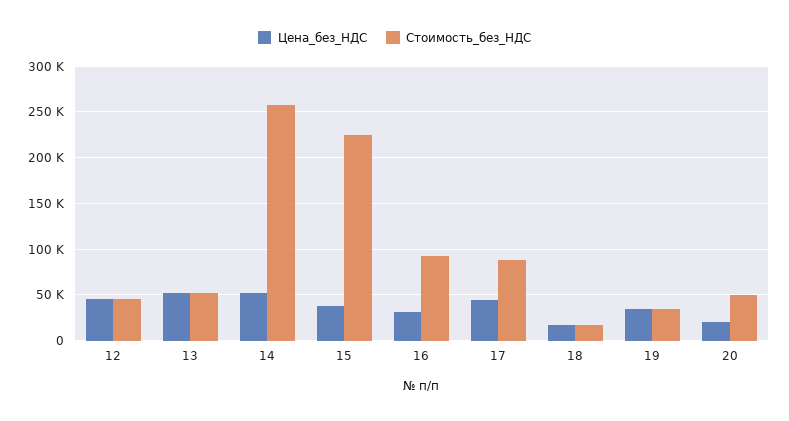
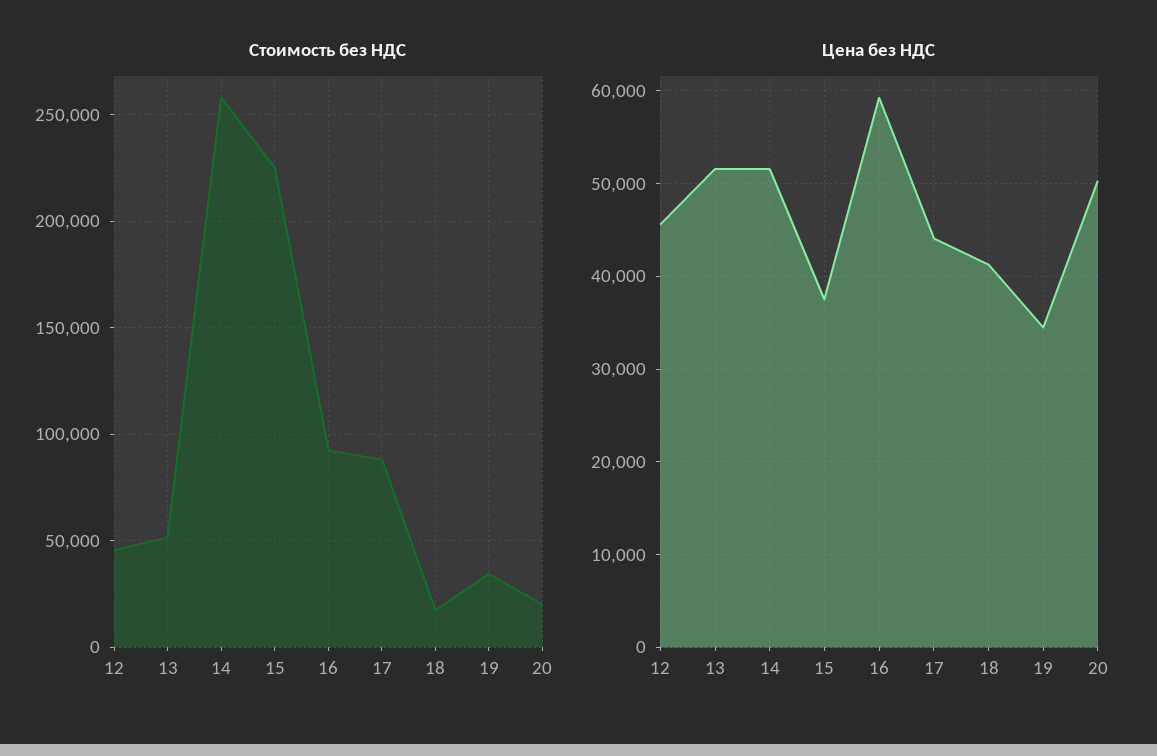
  {
    "Цена_без_НДС": {
      "12": 46000,
      "13": 52000,
      "14": 52000,
      "15": 37000,
-     "16": 30000,
+     "16": 59000,
      "17": 44000,
-     "18": 20000,
+     "18": 41000,
      "19": 34000,
-     "20": 20000
+     "20": 50000
    },
    "Стоимость_без_НДС": {
      "12": 45000,
      "13": 50000,
      "14": 260000,
      "15": 225000,
      "16": 90000,
      "17": 90000,
      "18": 15000,
      "19": 35000,
-     "20": 50000
+     "20": 20000
    }
  }

